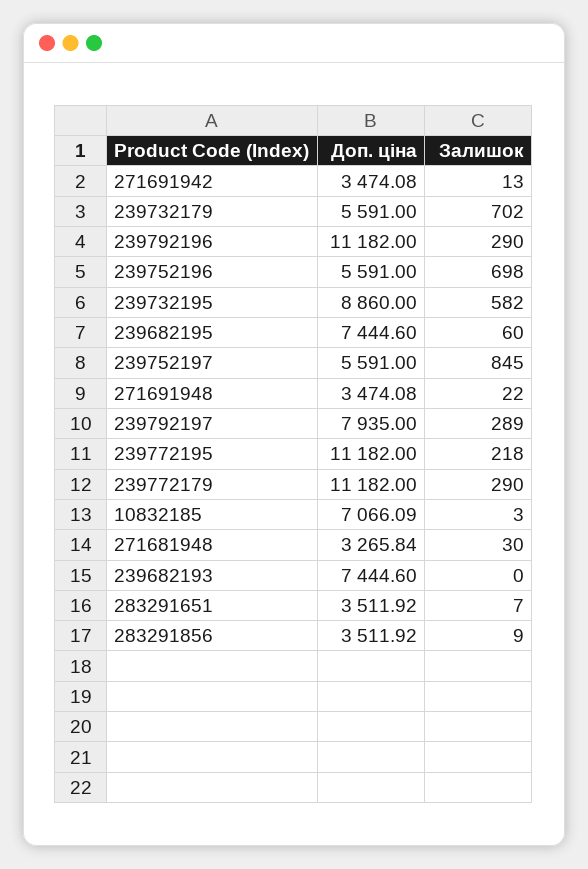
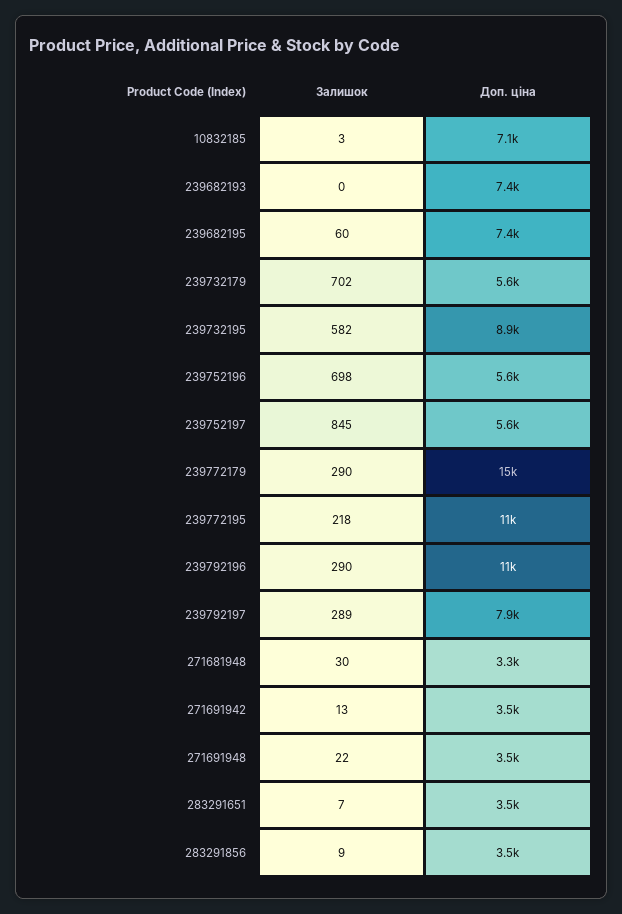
  {
    "Доп. ціна": {
      "271691942": 3474.08,
      "239732179": 5591,
      "239792196": 11182,
      "239752196": 5591,
      "239732195": 8860,
      "239682195": 7444.6,
      "239752197": 5591,
      "271691948": 3474.08,
      "239792197": 7935,
      "239772195": 11182,
-     "239772179": 11182,
+     "239772179": 15000,
      "10832185": 7066.09,
      "271681948": 3265.84,
      "239682193": 7444.6,
      "283291651": 3511.92,
      "283291856": 3511.92
    },
    "Залишок": {
      "271691942": 13,
      "239732179": 702,
      "239792196": 290,
      "239752196": 698,
      "239732195": 582,
      "239682195": 60,
      "239752197": 845,
      "271691948": 22,
      "239792197": 289,
      "239772195": 218,
      "239772179": 290,
      "10832185": 3,
      "271681948": 30,
      "239682193": 0,
      "283291651": 7,
      "283291856": 9
    }
  }

